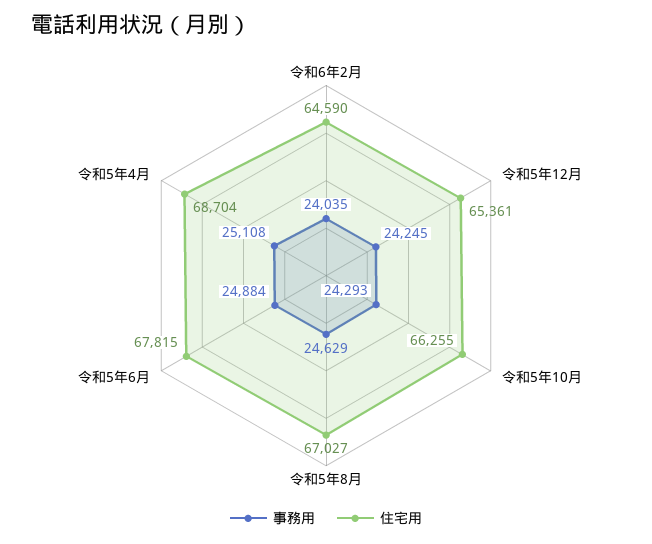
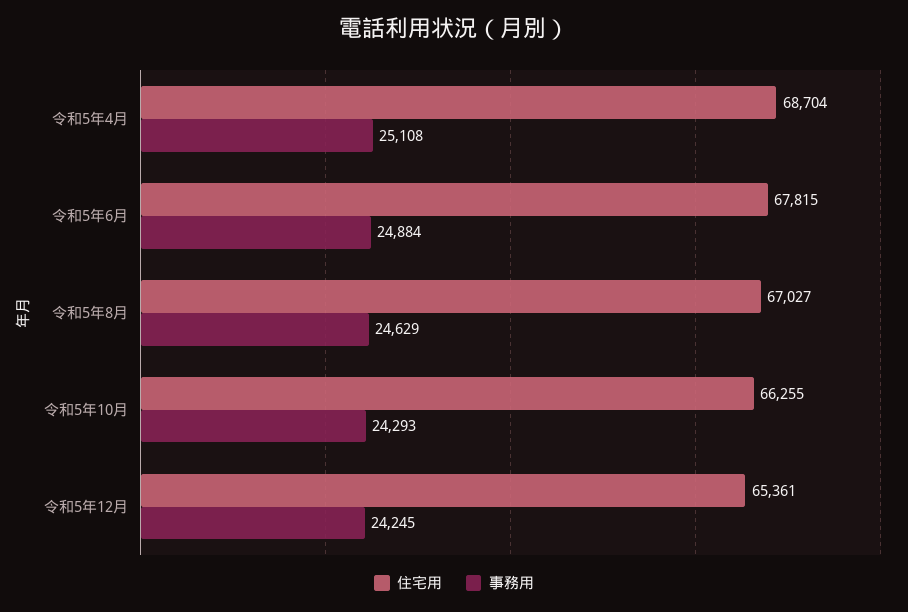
  {
    "事務用": {
-     "令和6年2月": 24035,
      "令和5年12月": 24245,
      "令和5年10月": 24293,
      "令和5年8月": 24629,
      "令和5年6月": 24884,
      "令和5年4月": 25108
    },
    "住宅用": {
-     "令和6年2月": 64590,
      "令和5年12月": 65361,
      "令和5年10月": 66255,
      "令和5年8月": 67027,
      "令和5年6月": 67815,
      "令和5年4月": 68704
    }
  }

